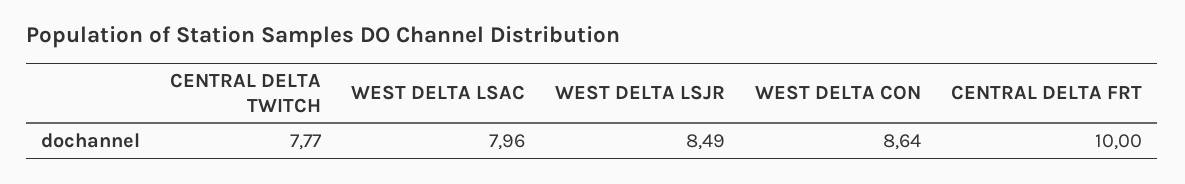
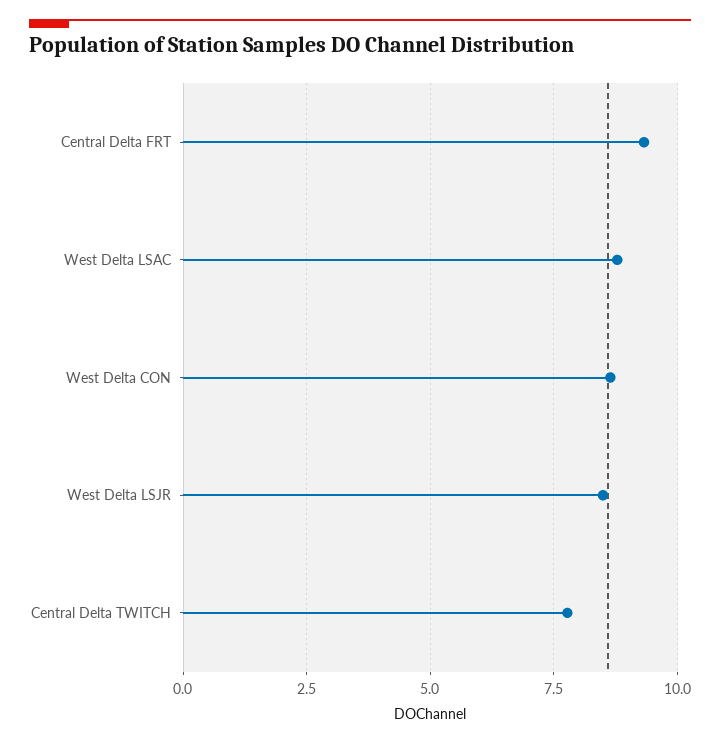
  {
    "CENTRAL DELTA TWITCH": 7.77,
-   "WEST DELTA LSAC": 7.96,
+   "WEST DELTA LSAC": 8.75,
    "WEST DELTA LSJR": 8.49,
    "WEST DELTA CON": 8.64,
-   "CENTRAL DELTA FRT": 10
+   "CENTRAL DELTA FRT": 9.25
  }

